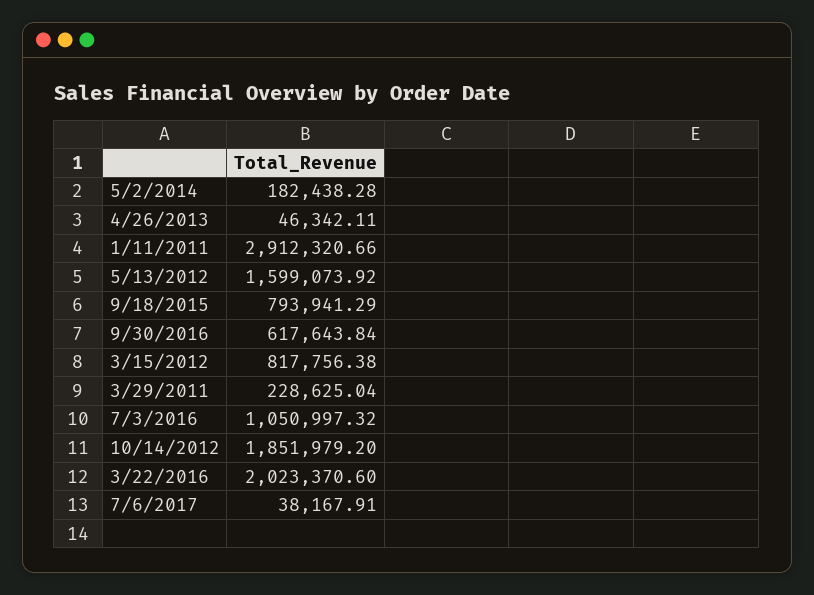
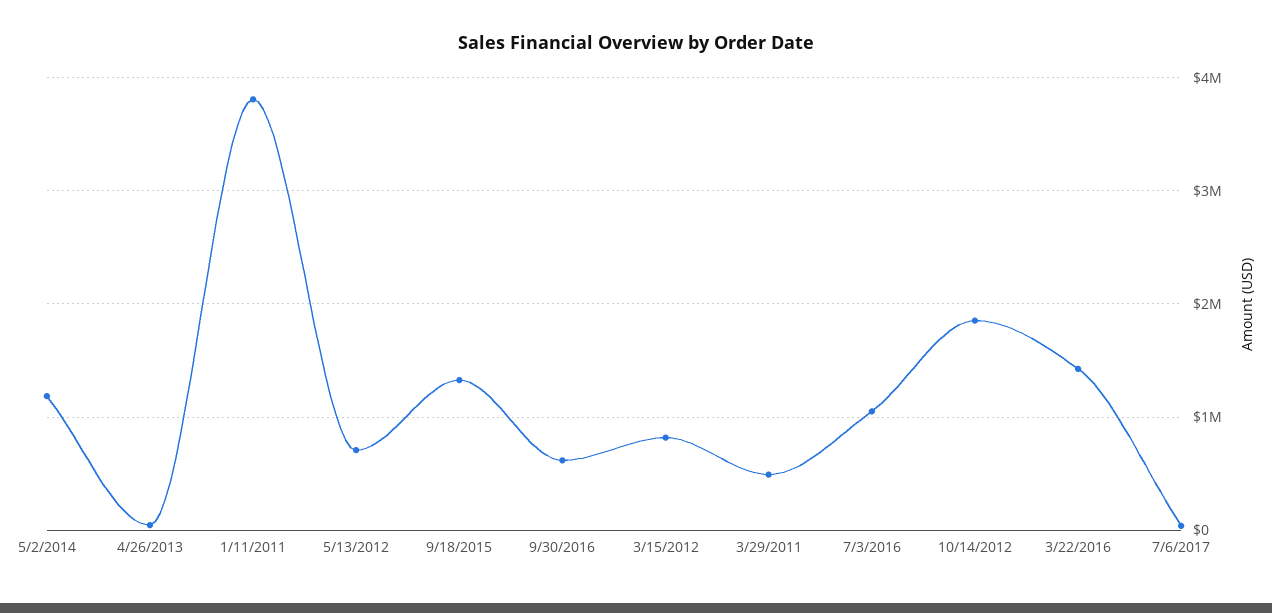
  {
-   "5/2/2014": 182438.28,
+   "5/2/2014": 1200000,
    "4/26/2013": 46342.11,
-   "1/11/2011": 2912320.66,
+   "1/11/2011": 3800000,
-   "5/13/2012": 1599073.92,
+   "5/13/2012": 700000,
-   "9/18/2015": 793941.29,
+   "9/18/2015": 1300000,
    "9/30/2016": 617643.84,
    "3/15/2012": 817756.38,
-   "3/29/2011": 228625.04,
+   "3/29/2011": 500000,
    "7/3/2016": 1050997.32,
    "10/14/2012": 1851979.2,
-   "3/22/2016": 2023370.6,
+   "3/22/2016": 1400000,
    "7/6/2017": 38167.91
  }

